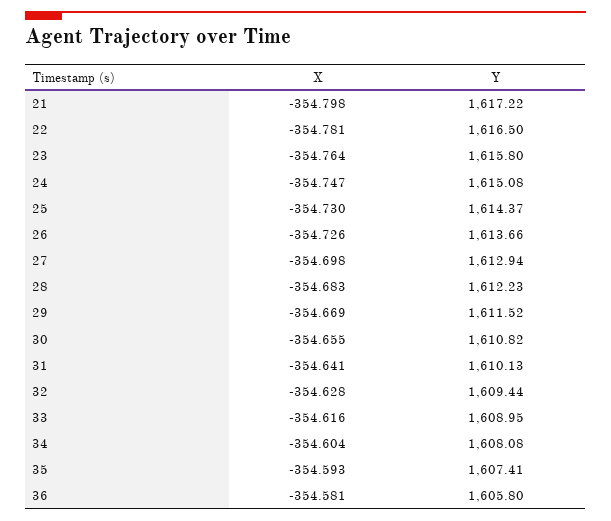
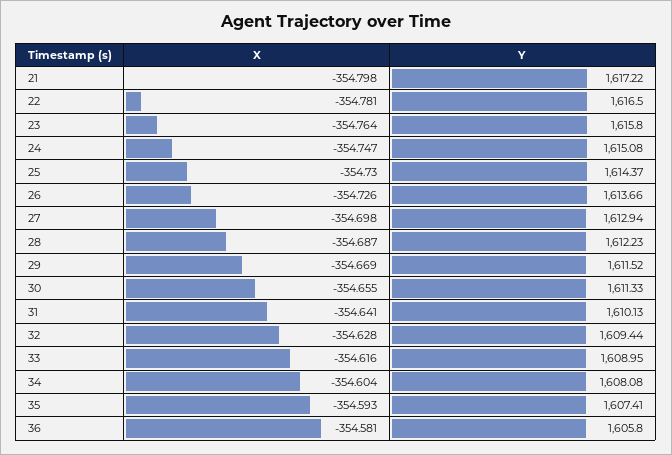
  {
    "X": {
      "21": -354.798,
      "22": -354.781,
      "23": -354.764,
      "24": -354.747,
      "25": -354.73,
      "26": -354.726,
      "27": -354.698,
-     "28": -354.683,
+     "28": -354.687,
      "29": -354.669,
      "30": -354.655,
      "31": -354.641,
      "32": -354.628,
      "33": -354.616,
      "34": -354.604,
      "35": -354.593,
      "36": -354.581
    },
    "Y": {
      "21": 1617.22,
      "22": 1616.5,
      "23": 1615.8,
      "24": 1615.08,
      "25": 1614.37,
      "26": 1613.66,
      "27": 1612.94,
      "28": 1612.23,
      "29": 1611.52,
-     "30": 1610.82,
+     "30": 1611.33,
      "31": 1610.13,
      "32": 1609.44,
      "33": 1608.95,
      "34": 1608.08,
      "35": 1607.41,
      "36": 1605.8
    }
  }

